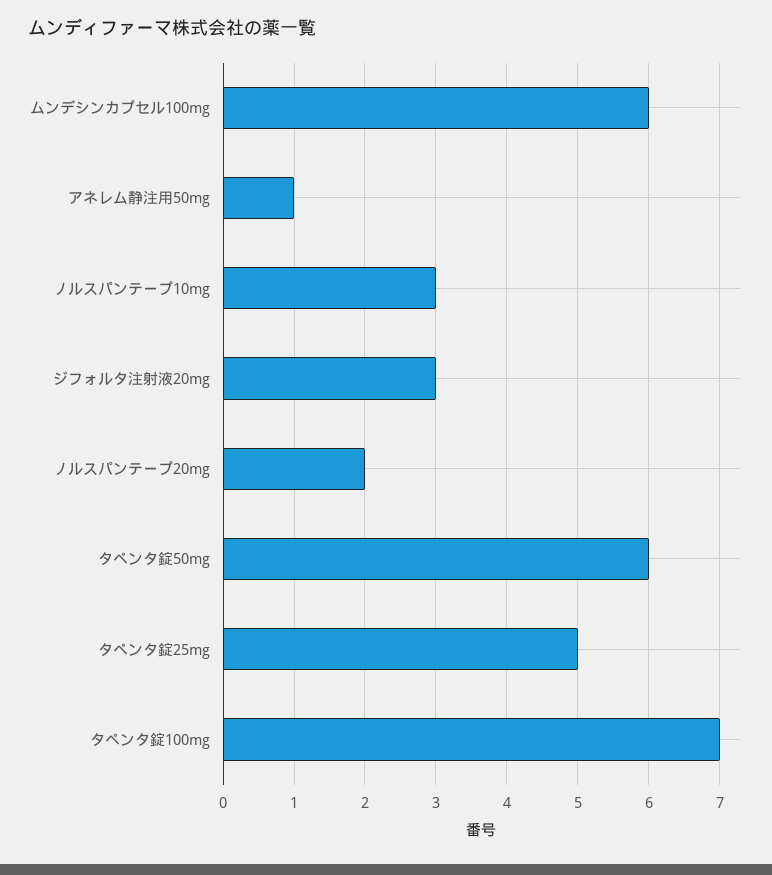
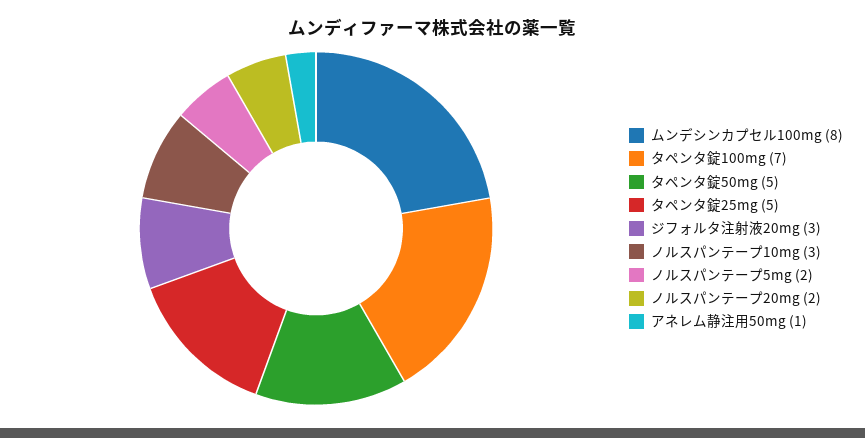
  {
-   "ムンデシンカプセル100mg": 6,
+   "ムンデシンカプセル100mg": 8,
    "アネレム静注用50mg": 1,
    "ノルスパンテープ10mg": 3,
    "ジフォルタ注射液20mg": 3,
    "ノルスパンテープ20mg": 2,
-   "タペンタ錠50mg": 6,
+   "タペンタ錠50mg": 5,
    "タペンタ錠25mg": 5,
-   "タペンタ錠100mg": 7
+   "タペンタ錠100mg": 7,
+   "ノルスパンテープ5mg": 2
  }

